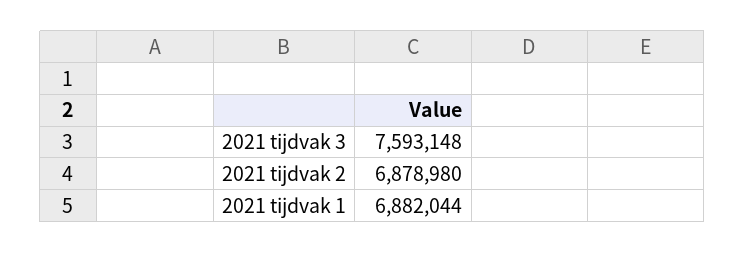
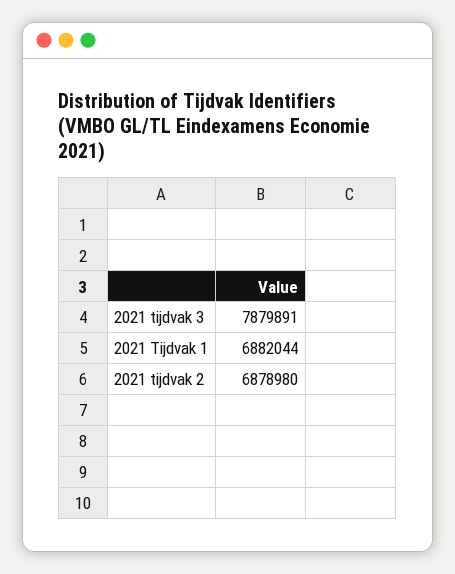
  {
-   "2021 tijdvak 3": 7593148,
+   "2021 tijdvak 3": 7879891,
    "2021 tijdvak 2": 6878980,
    "2021 tijdvak 1": 6882044
  }

